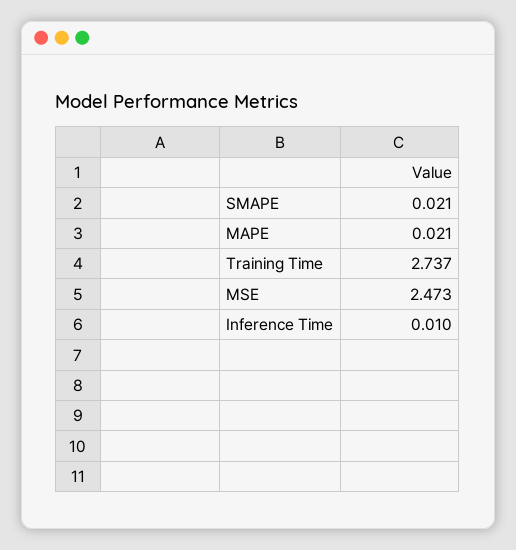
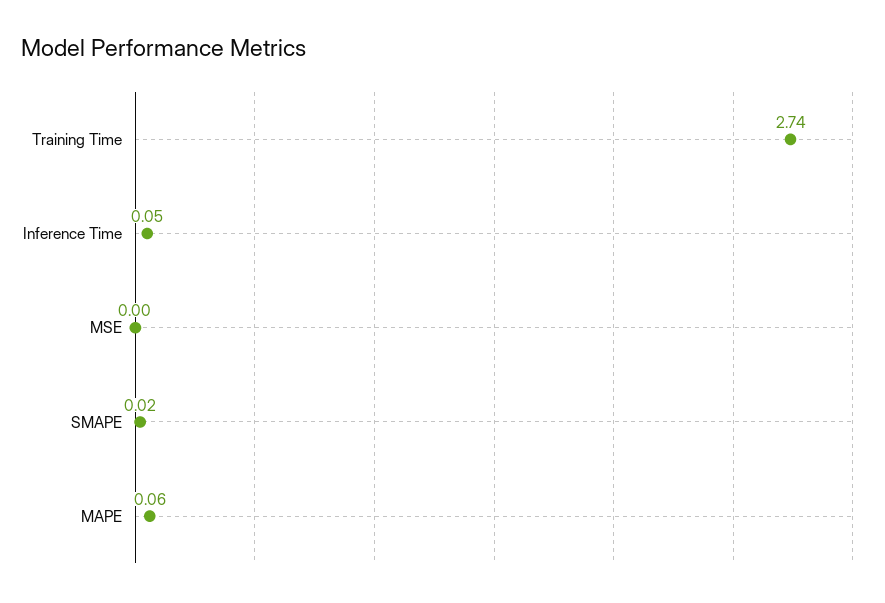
  {
    "SMAPE": 0.021,
-   "MAPE": 0.021,
+   "MAPE": 0.06,
    "Training Time": 2.737,
-   "MSE": 2.473,
+   "MSE": 0,
-   "Inference Time": 0.01
+   "Inference Time": 0.05
  }

